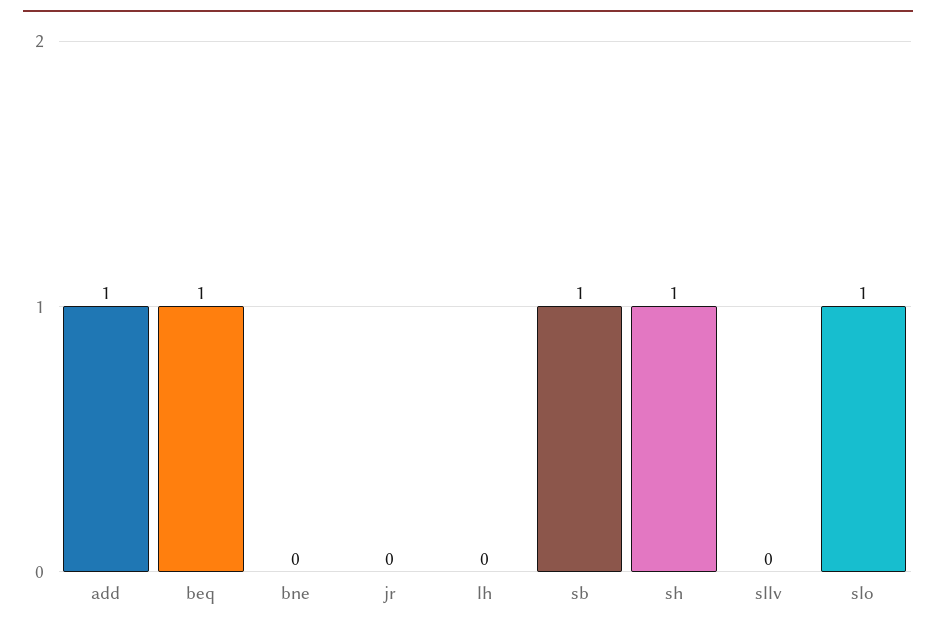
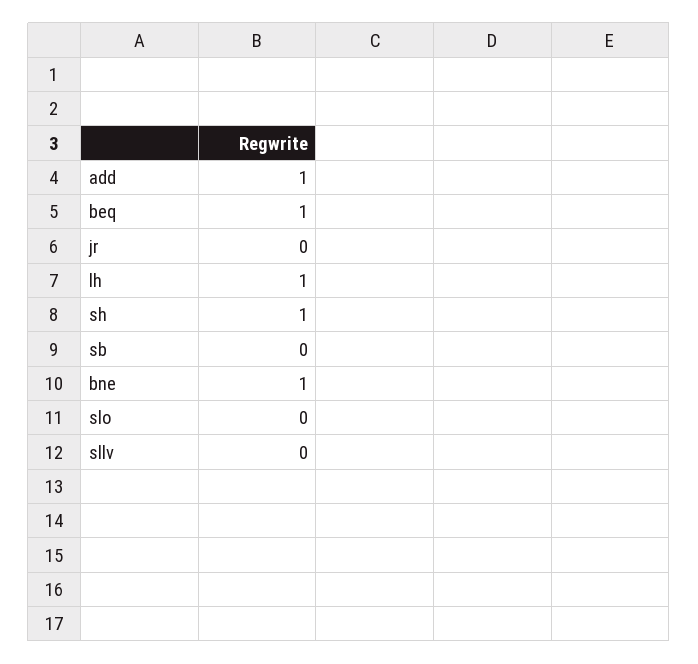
  {
    "add": 1,
    "beq": 1,
-   "bne": 0,
+   "bne": 1,
    "jr": 0,
-   "lh": 0,
+   "lh": 1,
-   "sb": 1,
+   "sb": 0,
    "sh": 1,
    "sllv": 0,
-   "slo": 1
+   "slo": 0
  }

